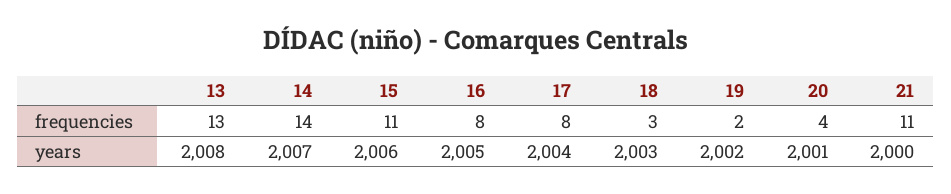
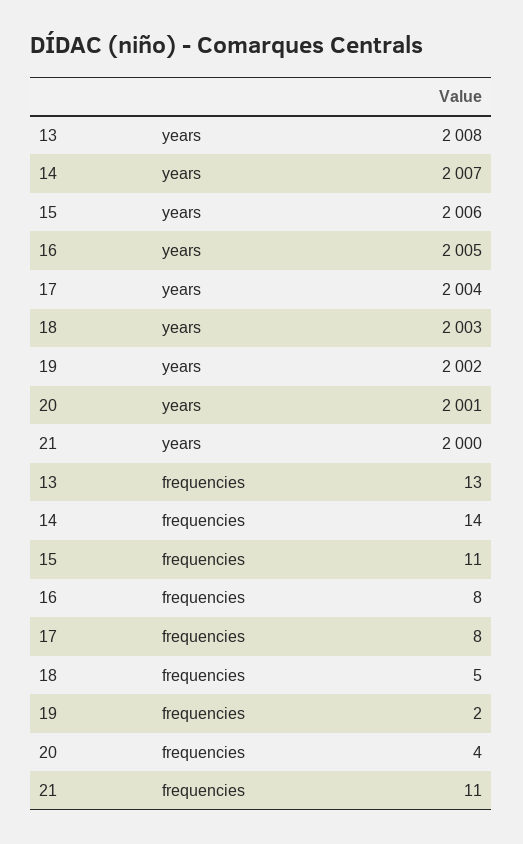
  {
    "13": {
      "frequencies": 13,
      "years": 2008
    },
    "14": {
      "frequencies": 14,
      "years": 2007
    },
    "15": {
      "frequencies": 11,
      "years": 2006
    },
    "16": {
      "frequencies": 8,
      "years": 2005
    },
    "17": {
      "frequencies": 8,
      "years": 2004
    },
    "18": {
-     "frequencies": 3,
+     "frequencies": 5,
      "years": 2003
    },
    "19": {
      "frequencies": 2,
      "years": 2002
    },
    "20": {
      "frequencies": 4,
      "years": 2001
    },
    "21": {
      "frequencies": 11,
      "years": 2000
    }
  }

